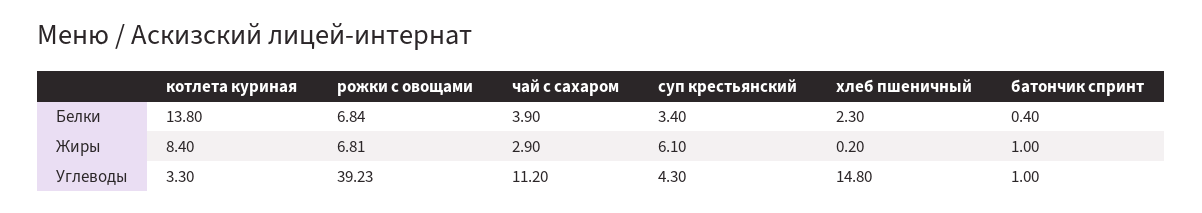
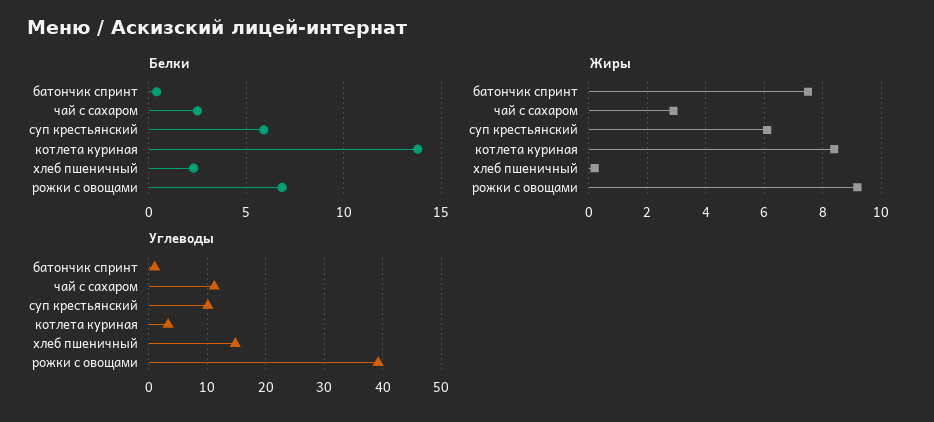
  {
    "Белки": {
      "котлета куриная": 13.8,
      "рожки с овощами": 6.84,
-     "чай с сахаром": 3.9,
+     "чай с сахаром": 2.5,
-     "суп крестьянский": 3.4,
+     "суп крестьянский": 6,
      "хлеб пшеничный": 2.3,
      "батончик спринт": 0.4
    },
    "Жиры": {
      "котлета куриная": 8.4,
-     "рожки с овощами": 6.81,
+     "рожки с овощами": 9.25,
      "чай с сахаром": 2.9,
      "суп крестьянский": 6.1,
      "хлеб пшеничный": 0.2,
-     "батончик спринт": 1
+     "батончик спринт": 7.5
    },
    "Углеводы": {
      "котлета куриная": 3.3,
      "рожки с овощами": 39.23,
      "чай с сахаром": 11.2,
-     "суп крестьянский": 4.3,
+     "суп крестьянский": 10,
      "хлеб пшеничный": 14.8,
      "батончик спринт": 1
    }
  }

